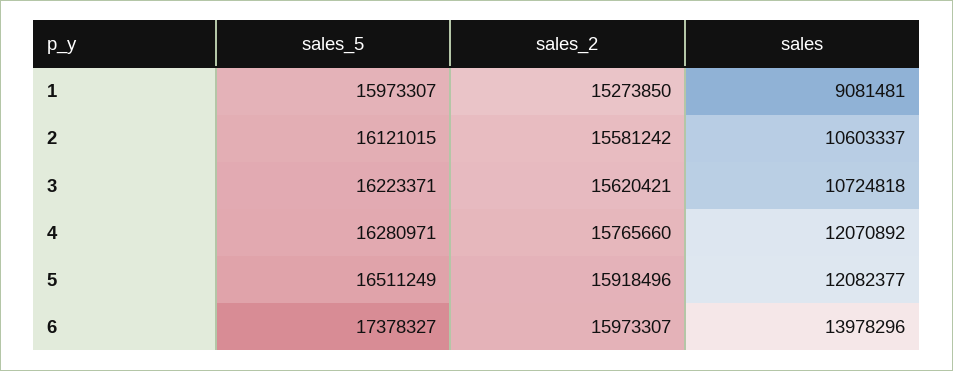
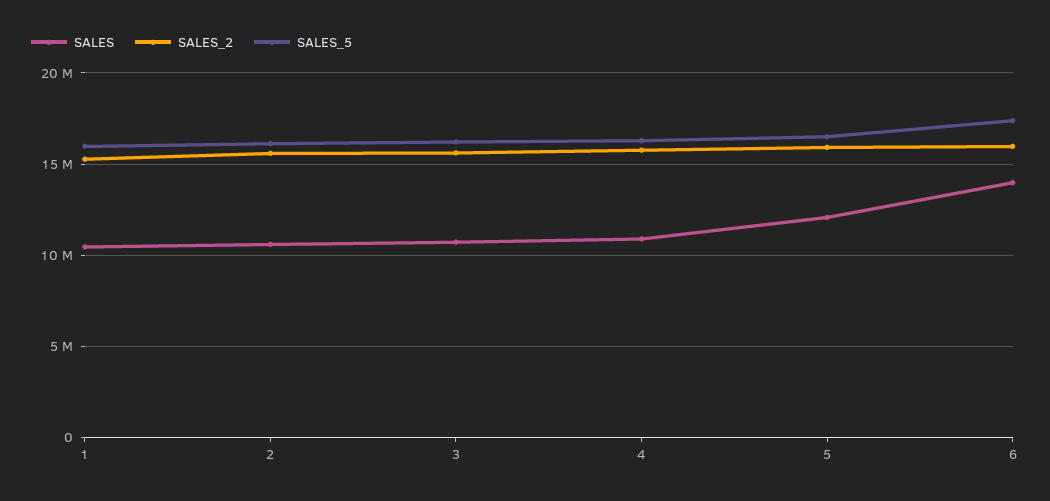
  {
    "sales_5": {
      "1": 15973307,
      "2": 16121015,
      "3": 16223371,
      "4": 16280971,
      "5": 16511249,
      "6": 17378327
    },
    "sales_2": {
      "1": 15273850,
      "2": 15581242,
      "3": 15620421,
      "4": 15765660,
      "5": 15918496,
      "6": 15973307
    },
    "sales": {
-     "1": 9081481,
+     "1": 10500000,
      "2": 10603337,
      "3": 10724818,
-     "4": 12070892,
+     "4": 11000000,
      "5": 12082377,
      "6": 13978296
    }
  }

